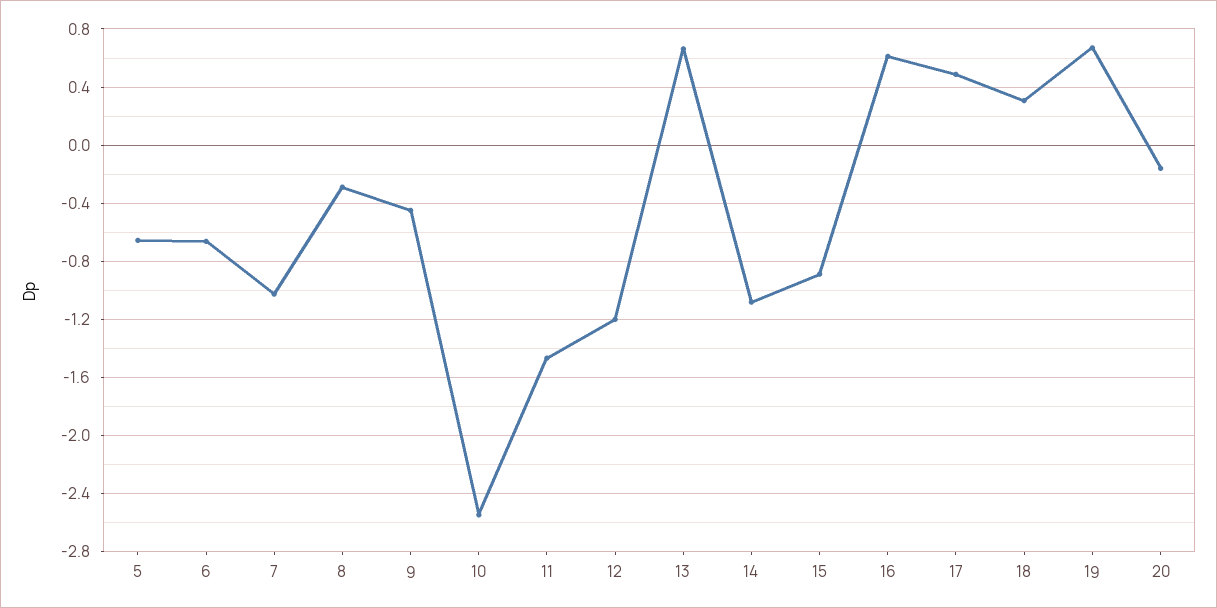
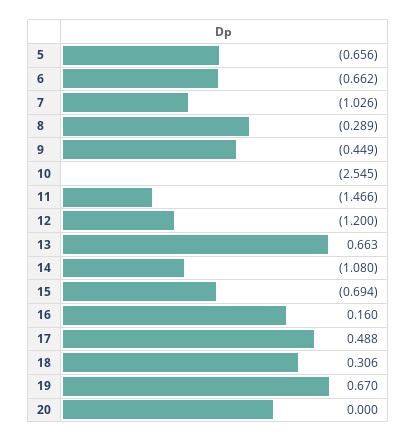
  {
    "5": -0.656,
    "6": -0.662,
    "7": -1.026,
    "8": -0.289,
    "9": -0.449,
    "10": -2.545,
    "11": -1.466,
    "12": -1.2,
    "13": 0.663,
    "14": -1.08,
-   "15": -0.9,
+   "15": -0.694,
-   "16": 0.6,
+   "16": 0.16,
    "17": 0.488,
    "18": 0.306,
    "19": 0.67,
-   "20": -0.15
+   "20": 0
  }

